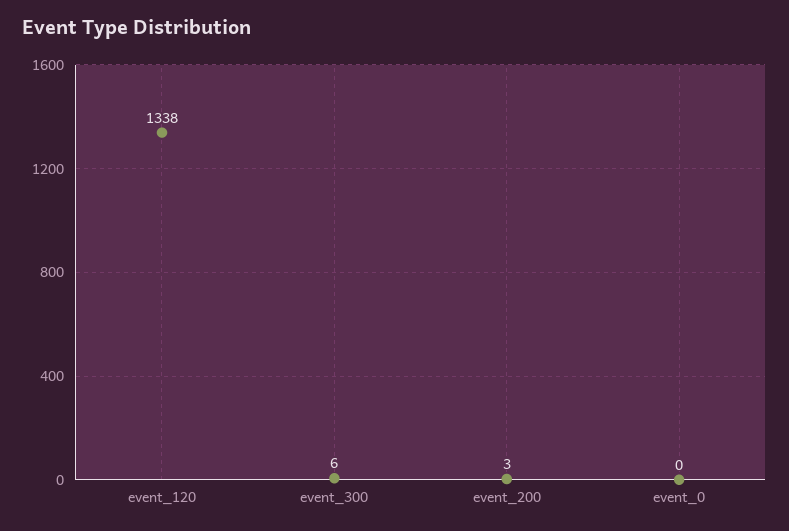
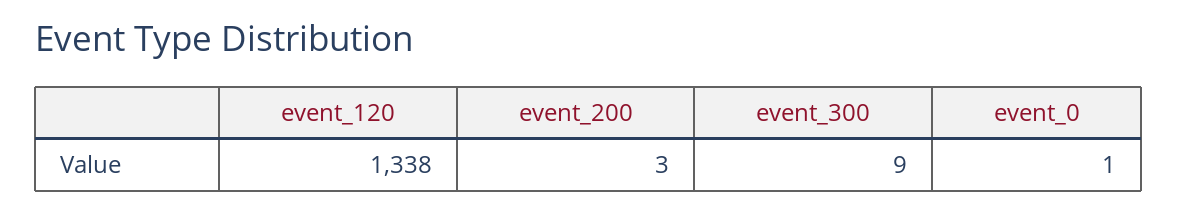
  {
    "event_120": 1338,
-   "event_300": 6,
+   "event_300": 9,
    "event_200": 3,
-   "event_0": 0
+   "event_0": 1
  }

